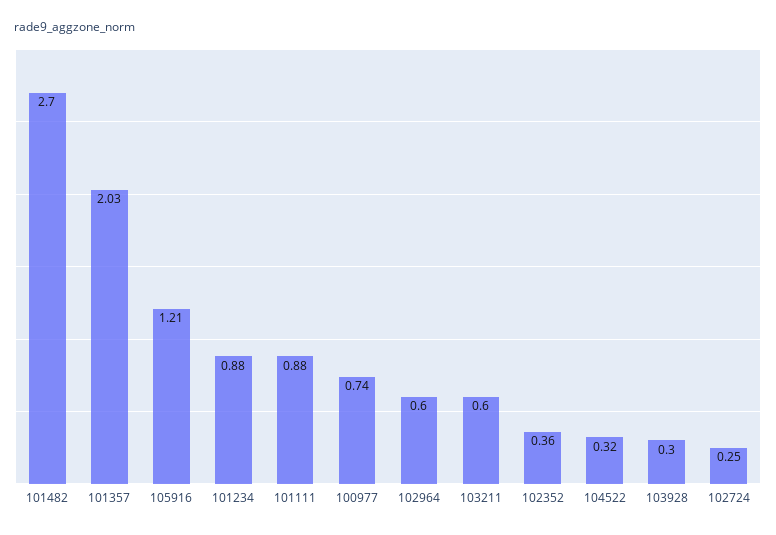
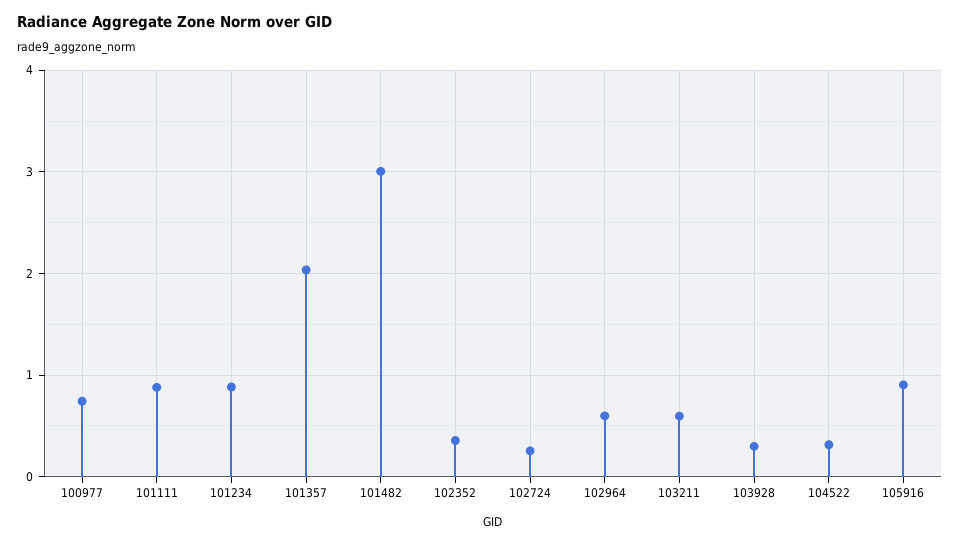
  {
-   "101482": 2.7,
+   "101482": 3,
    "101357": 2.03,
-   "105916": 1.21,
+   "105916": 0.9,
    "101234": 0.88,
    "101111": 0.88,
    "100977": 0.74,
    "102964": 0.6,
    "103211": 0.6,
    "102352": 0.36,
    "104522": 0.32,
    "103928": 0.3,
    "102724": 0.25
  }

